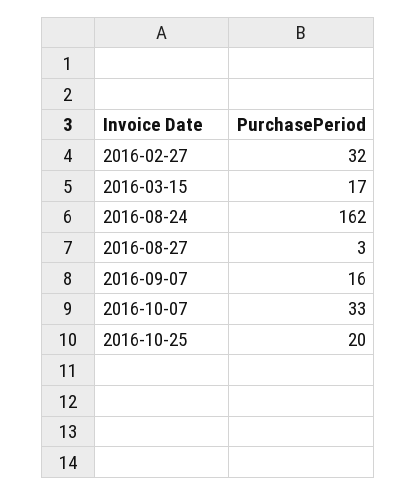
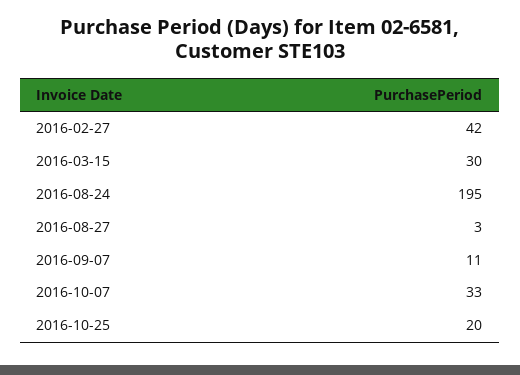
  {
-   "2016-02-27": 32,
+   "2016-02-27": 42,
-   "2016-03-15": 17,
+   "2016-03-15": 30,
-   "2016-08-24": 162,
+   "2016-08-24": 195,
    "2016-08-27": 3,
-   "2016-09-07": 16,
+   "2016-09-07": 11,
    "2016-10-07": 33,
    "2016-10-25": 20
  }

